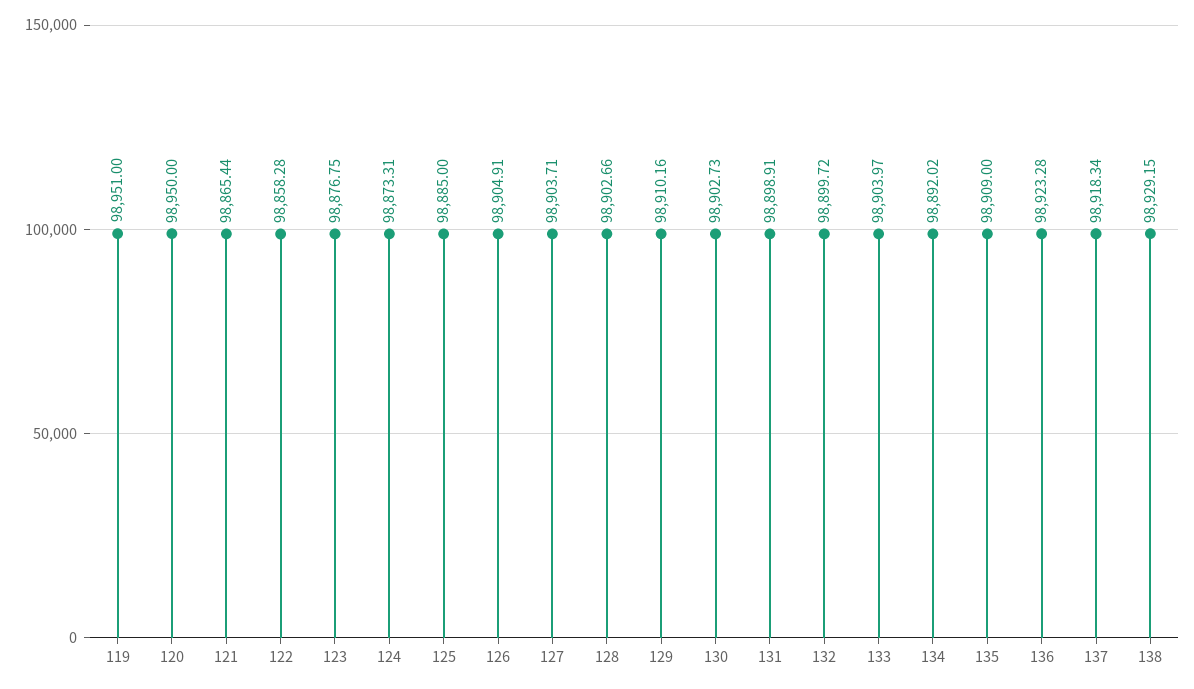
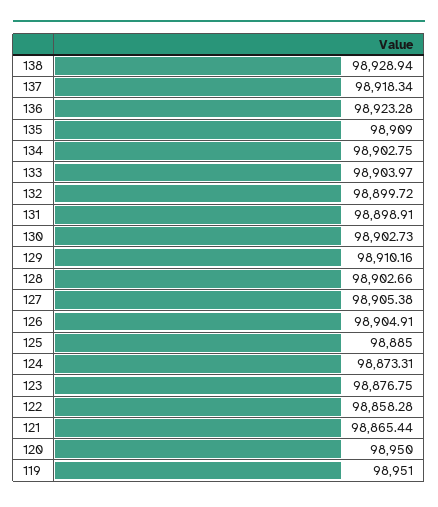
  {
    "119": 98951,
    "120": 98950,
    "121": 98865.44,
    "122": 98858.28,
    "123": 98876.75,
    "124": 98873.31,
    "125": 98885,
    "126": 98904.91,
-   "127": 98903.71,
+   "127": 98905.38,
    "128": 98902.66,
    "129": 98910.16,
    "130": 98902.73,
    "131": 98898.91,
    "132": 98899.72,
    "133": 98903.97,
-   "134": 98892.02,
+   "134": 98902.75,
    "135": 98909,
    "136": 98923.28,
    "137": 98918.34,
-   "138": 98929.15
+   "138": 98928.94
  }

